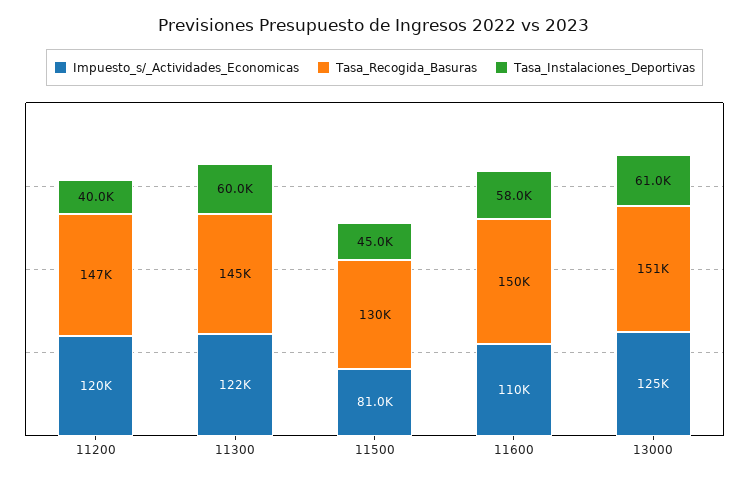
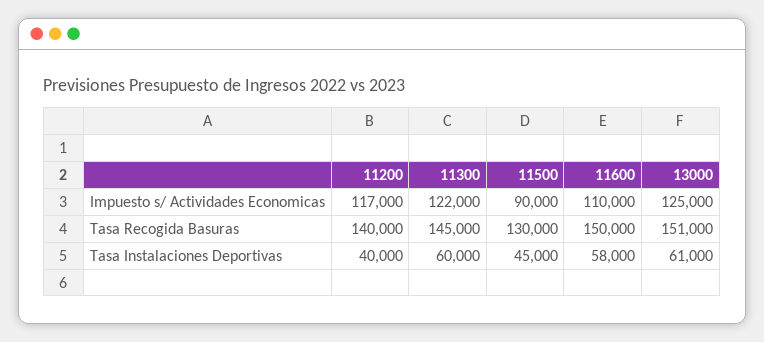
  {
    "Impuesto_s/_Actividades_Economicas": {
-     "11200": 120000,
+     "11200": 117000,
      "11300": 122000,
-     "11500": 81000,
+     "11500": 90000,
      "11600": 110000,
      "13000": 125000
    },
    "Tasa_Recogida_Basuras": {
-     "11200": 147000,
+     "11200": 140000,
      "11300": 145000,
      "11500": 130000,
      "11600": 150000,
      "13000": 151000
    },
    "Tasa_Instalaciones_Deportivas": {
      "11200": 40000,
      "11300": 60000,
      "11500": 45000,
      "11600": 58000,
      "13000": 61000
    }
  }

